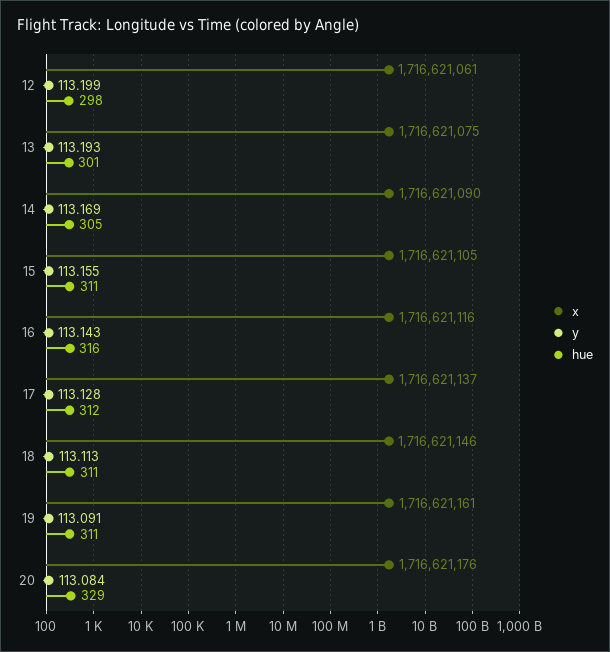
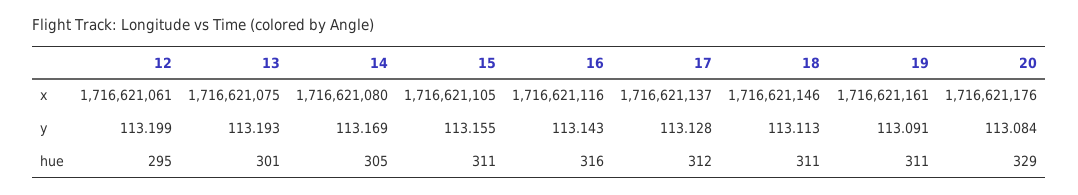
  {
    "x": {
      "12": 1716621061,
      "13": 1716621075,
-     "14": 1716621090,
+     "14": 1716621080,
      "15": 1716621105,
      "16": 1716621116,
      "17": 1716621137,
      "18": 1716621146,
      "19": 1716621161,
      "20": 1716621176
    },
    "y": {
      "12": 113.199,
      "13": 113.193,
      "14": 113.169,
      "15": 113.155,
      "16": 113.143,
      "17": 113.128,
      "18": 113.113,
      "19": 113.091,
      "20": 113.084
    },
    "hue": {
-     "12": 298,
+     "12": 295,
      "13": 301,
      "14": 305,
      "15": 311,
      "16": 316,
      "17": 312,
      "18": 311,
      "19": 311,
      "20": 329
    }
  }

